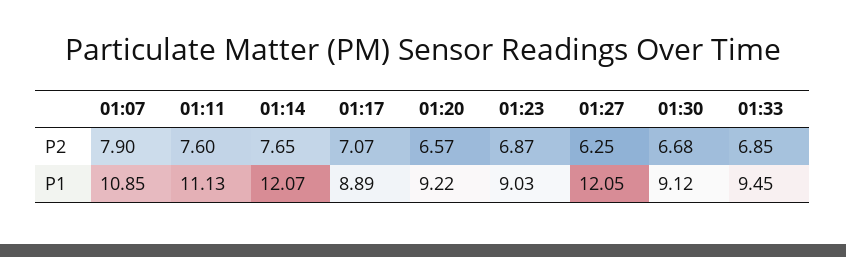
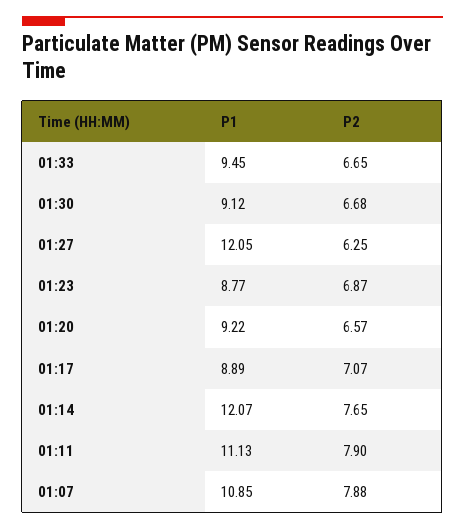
  {
    "01:07": {
-     "P2": 7.9,
+     "P2": 7.88,
      "P1": 10.85
    },
    "01:11": {
-     "P2": 7.6,
+     "P2": 7.9,
      "P1": 11.13
    },
    "01:14": {
      "P2": 7.65,
      "P1": 12.07
    },
    "01:17": {
      "P2": 7.07,
      "P1": 8.89
    },
    "01:20": {
      "P2": 6.57,
      "P1": 9.22
    },
    "01:23": {
      "P2": 6.87,
-     "P1": 9.03
+     "P1": 8.77
    },
    "01:27": {
      "P2": 6.25,
      "P1": 12.05
    },
    "01:30": {
      "P2": 6.68,
      "P1": 9.12
    },
    "01:33": {
-     "P2": 6.85,
+     "P2": 6.65,
      "P1": 9.45
    }
  }

